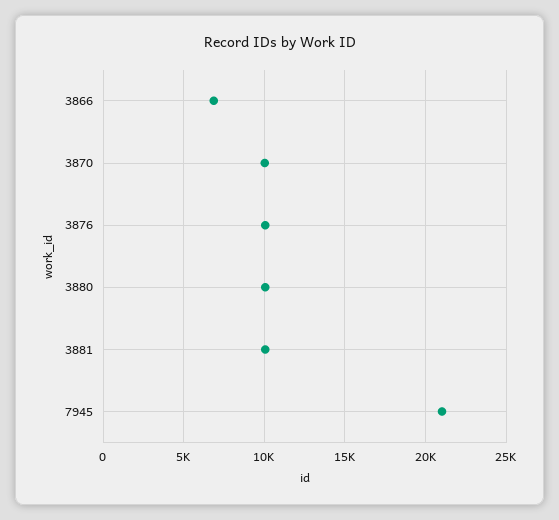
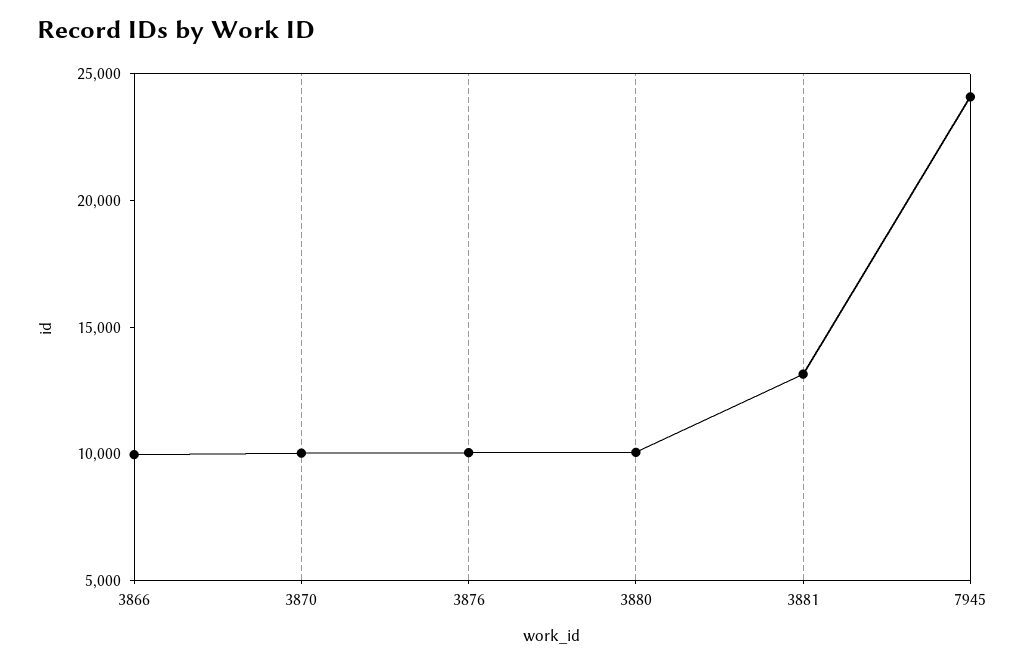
  {
-   "3866": 7000,
+   "3866": 10000,
    "3870": 10000,
    "3876": 10000,
    "3880": 10000,
-   "3881": 10000,
+   "3881": 13000,
-   "7945": 21000
+   "7945": 24000
  }

